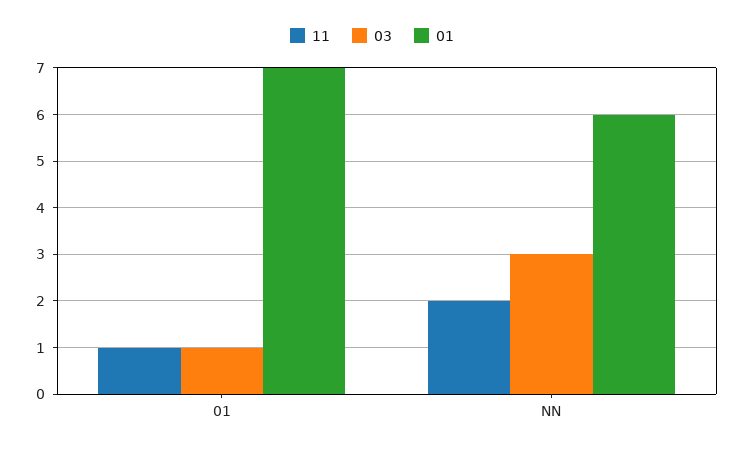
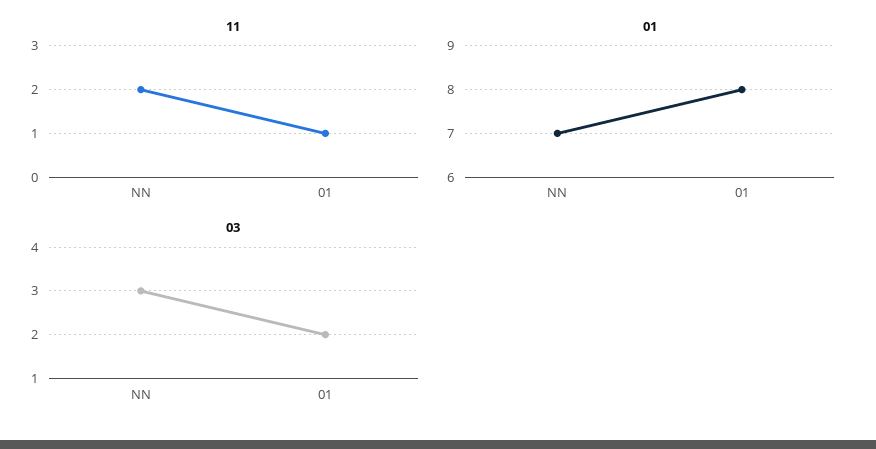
  {
    "11": {
      "01": 1,
      "NN": 2
    },
    "03": {
-     "01": 1,
+     "01": 2,
      "NN": 3
    },
    "01": {
-     "01": 7,
+     "01": 8,
-     "NN": 6
+     "NN": 7
    }
  }

